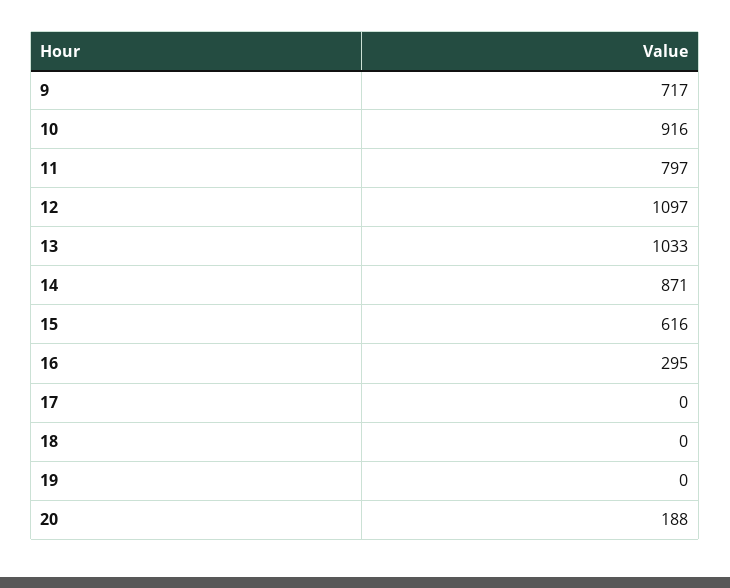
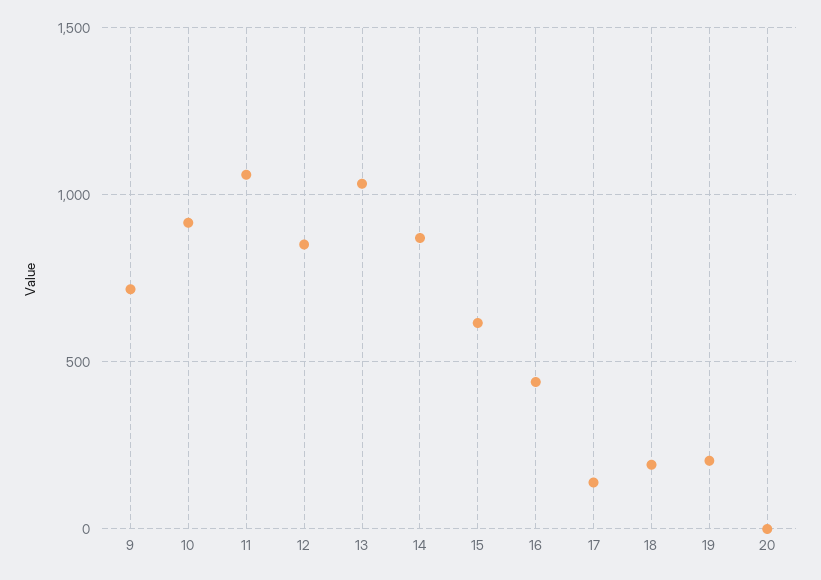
  {
    "9": 717,
    "10": 916,
-   "11": 797,
+   "11": 1050,
-   "12": 1097,
+   "12": 850,
    "13": 1033,
    "14": 871,
    "15": 616,
-   "16": 295,
+   "16": 450,
-   "17": 0,
+   "17": 150,
-   "18": 0,
+   "18": 200,
-   "19": 0,
+   "19": 200,
-   "20": 188
+   "20": 0
  }

